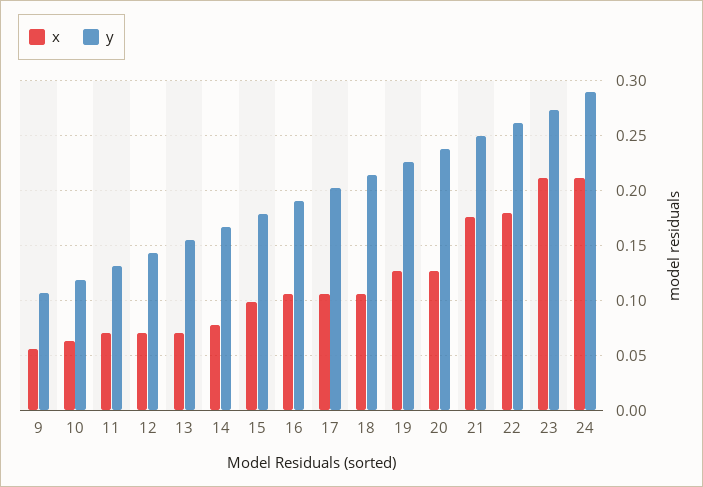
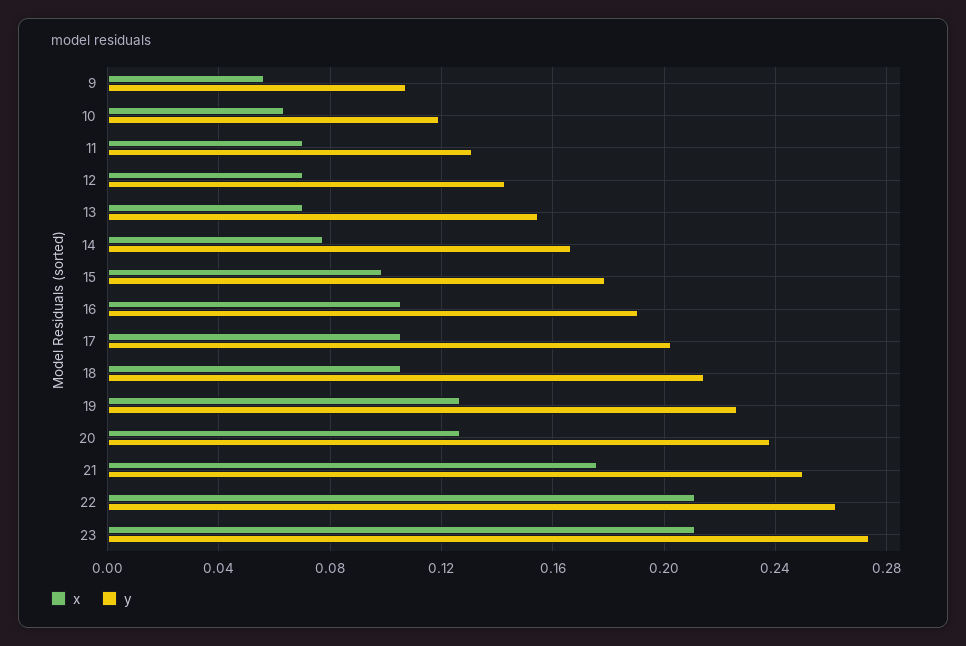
  {
    "x": {
      "9": 0.055,
      "10": 0.065,
      "11": 0.07,
      "12": 0.07,
      "13": 0.07,
      "14": 0.075,
      "15": 0.1,
      "16": 0.105,
      "17": 0.105,
      "18": 0.105,
      "19": 0.125,
      "20": 0.125,
      "21": 0.175,
-     "22": 0.18,
+     "22": 0.21,
-     "23": 0.21,
+     "23": 0.21
-     "24": 0.21
    },
    "y": {
      "9": 0.105,
      "10": 0.12,
      "11": 0.13,
      "12": 0.145,
      "13": 0.155,
      "14": 0.165,
      "15": 0.18,
      "16": 0.19,
      "17": 0.2,
      "18": 0.215,
      "19": 0.225,
      "20": 0.24,
      "21": 0.25,
      "22": 0.26,
-     "23": 0.275,
+     "23": 0.275
-     "24": 0.29
    }
  }

